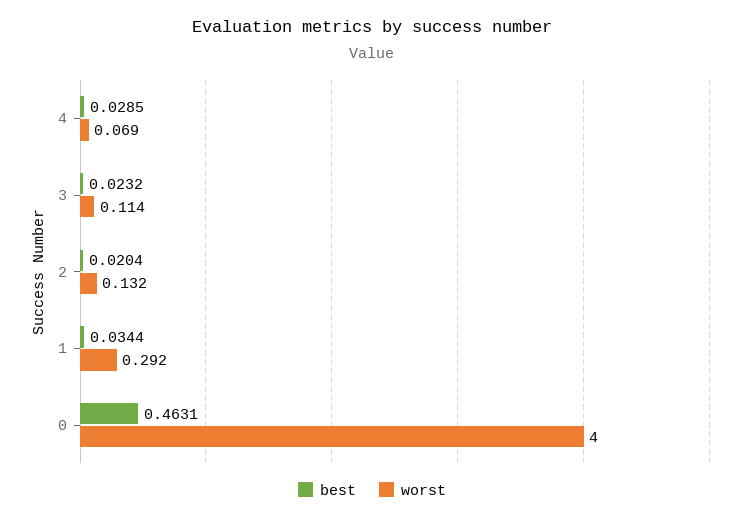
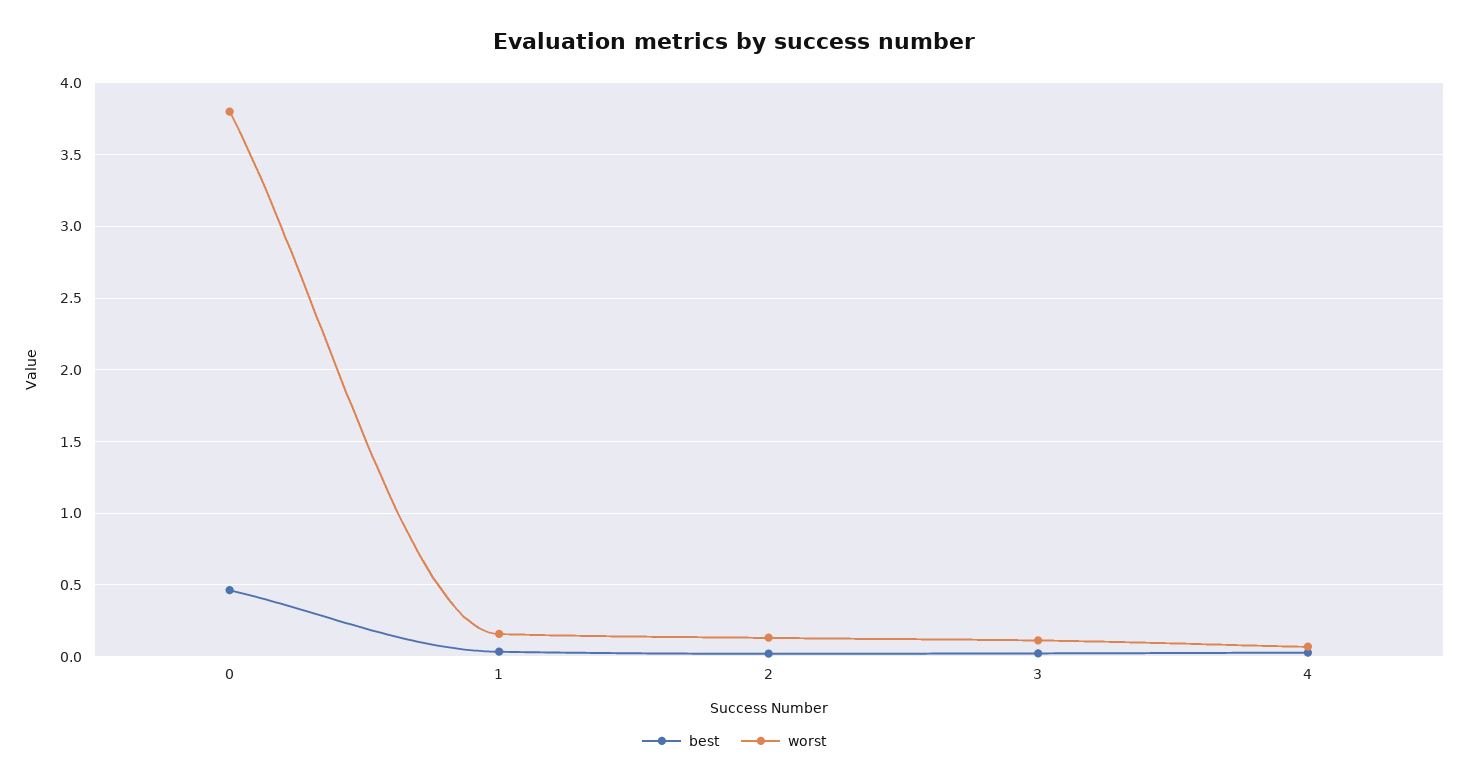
  {
    "best": {
      "4": 0.0285,
      "3": 0.0232,
      "2": 0.0204,
      "1": 0.0344,
      "0": 0.4631
    },
    "worst": {
      "4": 0.069,
      "3": 0.114,
      "2": 0.132,
-     "1": 0.292,
+     "1": 0.15,
-     "0": 4
+     "0": 3.8
    }
  }

